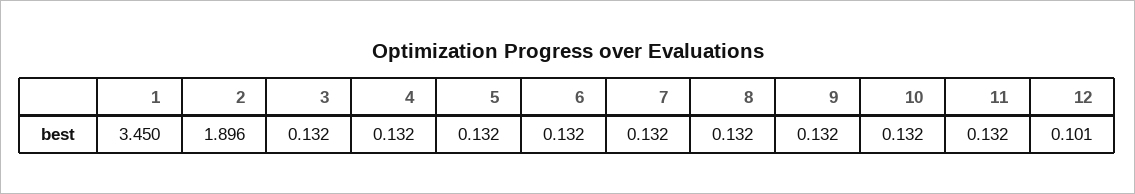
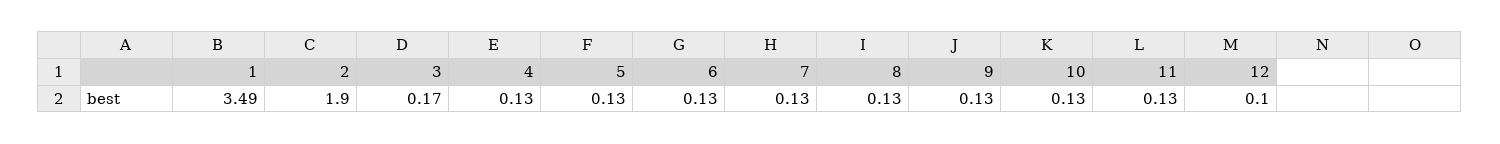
  {
-   "1": 3.45,
+   "1": 3.49,
    "2": 1.896,
-   "3": 0.132,
+   "3": 0.17,
    "4": 0.132,
    "5": 0.132,
    "6": 0.132,
    "7": 0.132,
    "8": 0.132,
    "9": 0.132,
    "10": 0.132,
    "11": 0.132,
    "12": 0.101
  }

